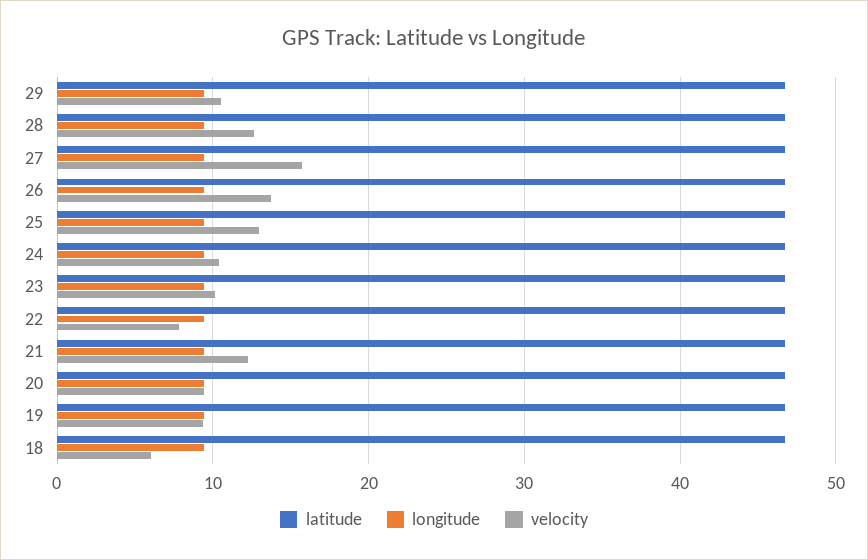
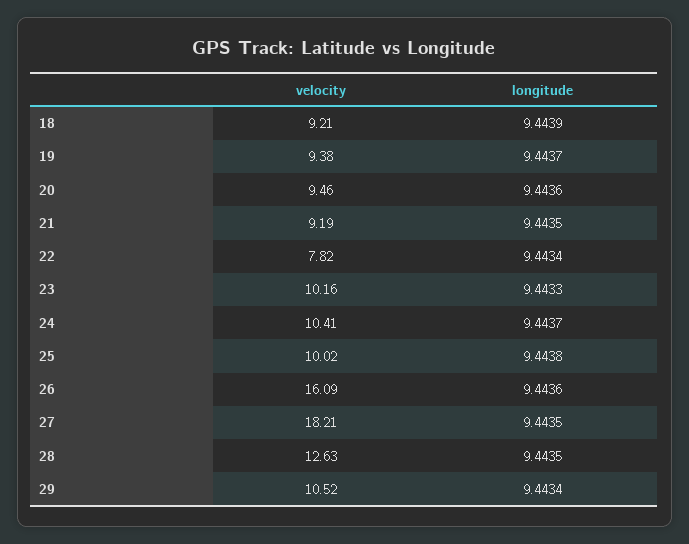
  {
-   "latitude": {
-     "29": 47,
-     "28": 47,
-     "27": 47,
-     "26": 47,
-     "25": 47,
-     "24": 47,
-     "23": 47,
-     "22": 47,
-     "21": 47,
-     "20": 47,
-     "19": 47,
-     "18": 47
-   },
    "longitude": {
      "29": 9.4434,
      "28": 9.4435,
      "27": 9.4435,
      "26": 9.4436,
      "25": 9.4438,
      "24": 9.4437,
      "23": 9.4433,
      "22": 9.4434,
      "21": 9.4435,
      "20": 9.4436,
      "19": 9.4437,
      "18": 9.4439
    },
    "velocity": {
      "29": 10.52,
      "28": 12.63,
-     "27": 16,
+     "27": 18.21,
-     "26": 14,
+     "26": 16.09,
-     "25": 13,
+     "25": 10.02,
      "24": 10.41,
      "23": 10.16,
      "22": 7.82,
-     "21": 12,
+     "21": 9.19,
      "20": 9.46,
      "19": 9.38,
-     "18": 6
+     "18": 9.21
    }
  }

